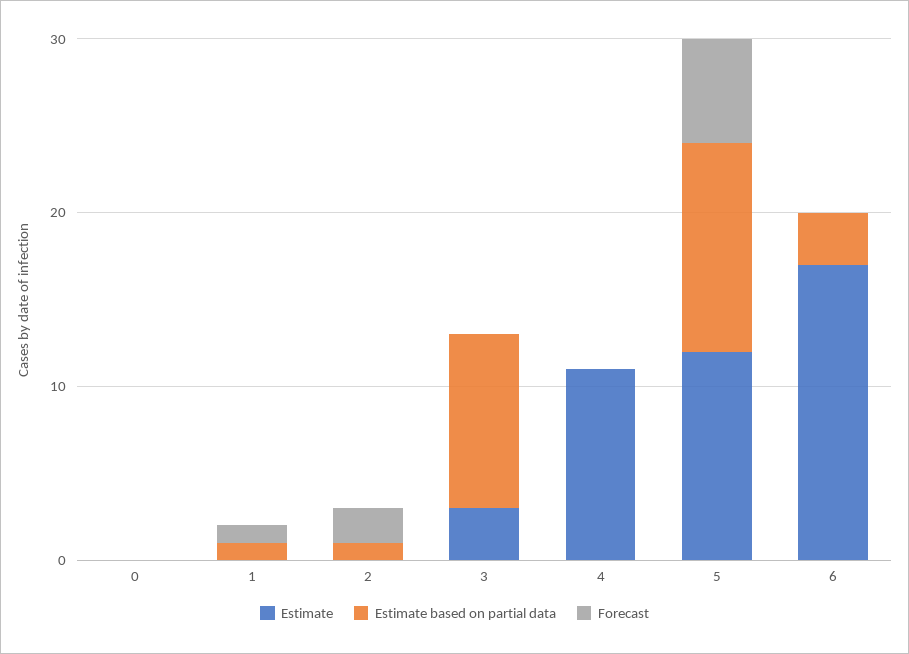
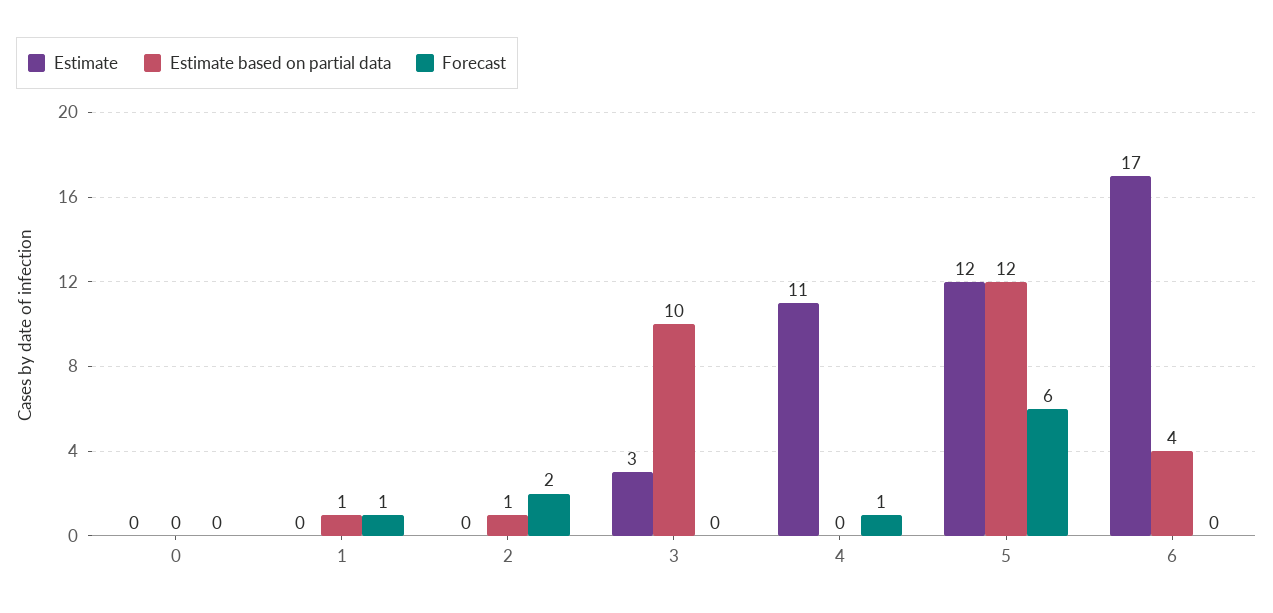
  {
    "Estimate": {
      "0": 0,
      "1": 0,
      "2": 0,
      "3": 3,
      "4": 11,
      "5": 12,
      "6": 17
    },
    "Estimate based on partial data": {
      "0": 0,
      "1": 1,
      "2": 1,
      "3": 10,
      "4": 0,
      "5": 12,
-     "6": 3
+     "6": 4
    },
    "Forecast": {
      "0": 0,
      "1": 1,
      "2": 2,
      "3": 0,
-     "4": 0,
+     "4": 1,
      "5": 6,
      "6": 0
    }
  }

